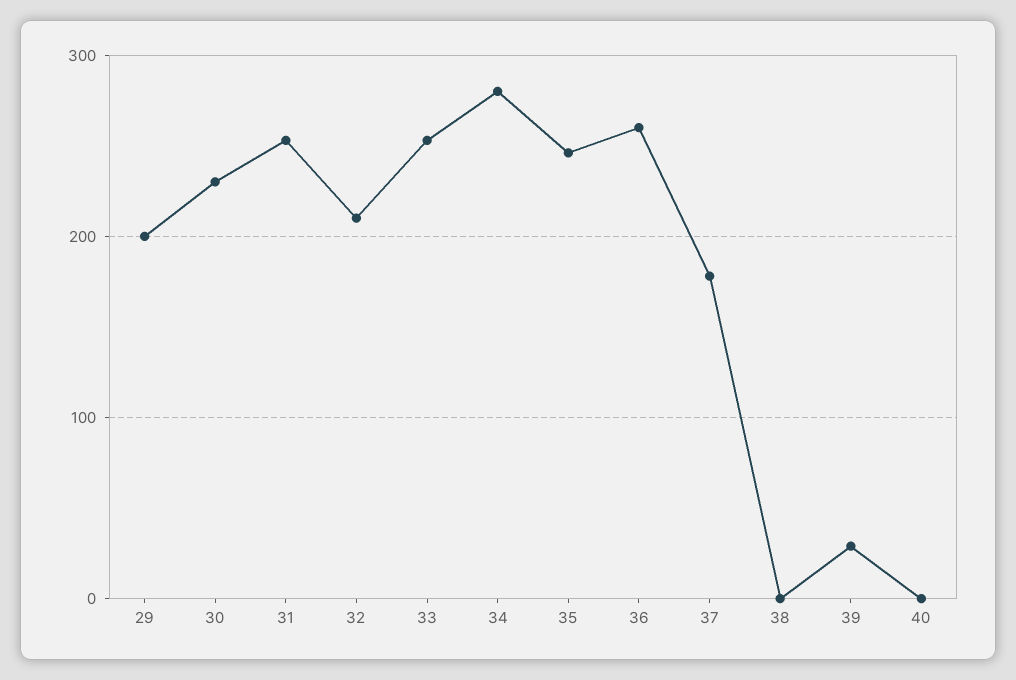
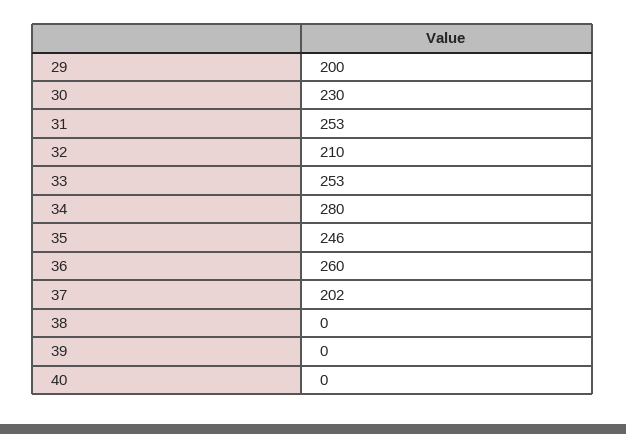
  {
    "29": 200,
    "30": 230,
    "31": 253,
    "32": 210,
    "33": 253,
    "34": 280,
    "35": 246,
    "36": 260,
-   "37": 180,
+   "37": 202,
    "38": 0,
-   "39": 30,
+   "39": 0,
    "40": 0
  }

